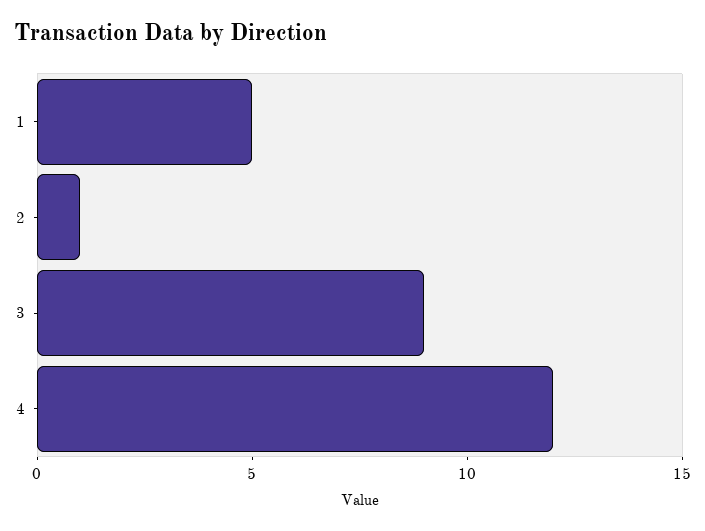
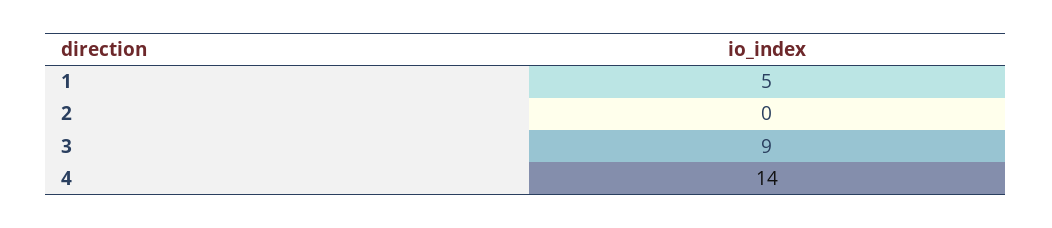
  {
    "1": 5,
-   "2": 1,
+   "2": 0,
    "3": 9,
-   "4": 12
+   "4": 14
  }

